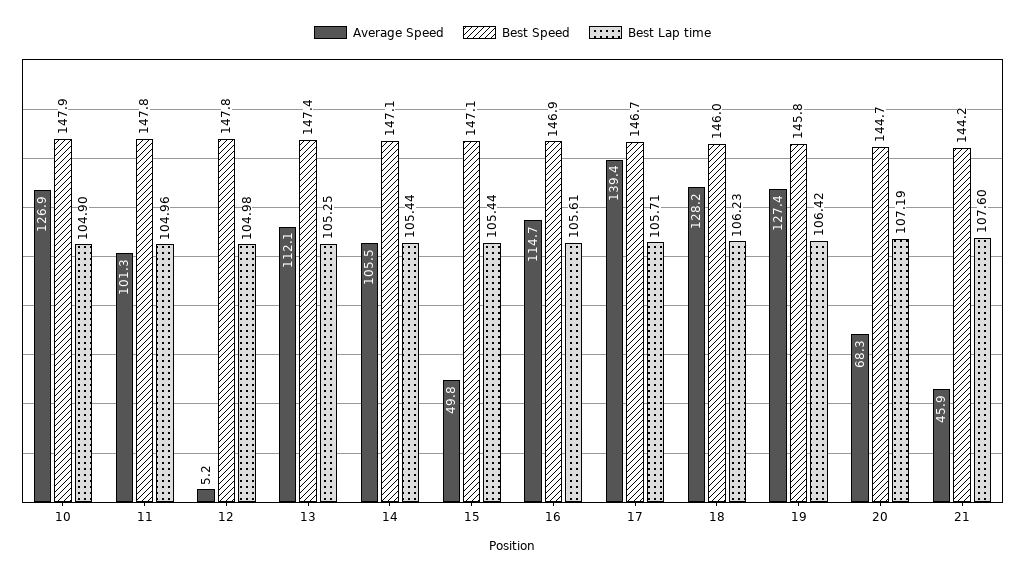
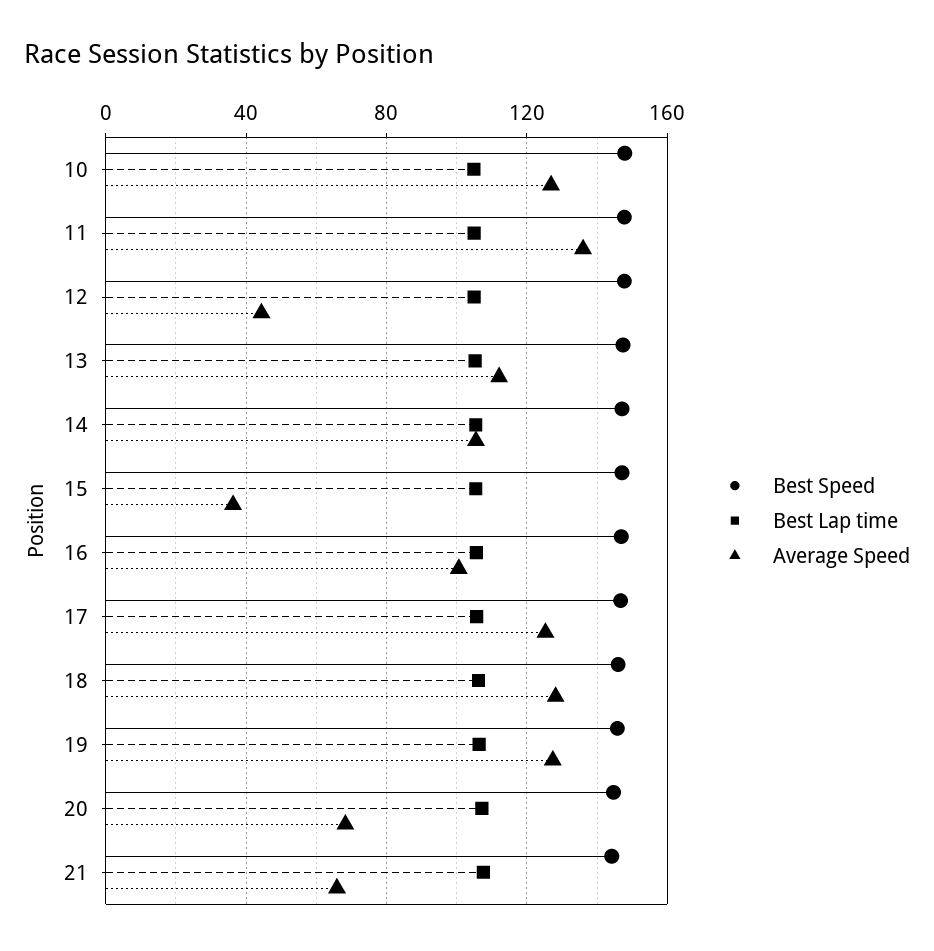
  {
    "Average Speed": {
      "10": 126.9,
-     "11": 101.3,
+     "11": 135,
-     "12": 5.2,
+     "12": 45,
      "13": 112.1,
      "14": 105.5,
-     "15": 49.8,
+     "15": 35,
-     "16": 114.7,
+     "16": 100,
-     "17": 139.4,
+     "17": 125,
      "18": 128.2,
      "19": 127.4,
      "20": 68.3,
-     "21": 45.9
+     "21": 65
    },
    "Best Speed": {
      "10": 147.9,
      "11": 147.8,
      "12": 147.8,
      "13": 147.4,
      "14": 147.1,
      "15": 147.1,
      "16": 146.9,
      "17": 146.7,
      "18": 146,
      "19": 145.8,
      "20": 144.7,
      "21": 144.2
    },
    "Best Lap time": {
      "10": 104.9,
      "11": 104.96,
      "12": 104.98,
      "13": 105.25,
      "14": 105.44,
      "15": 105.44,
      "16": 105.61,
      "17": 105.71,
      "18": 106.23,
      "19": 106.42,
      "20": 107.19,
      "21": 107.6
    }
  }

